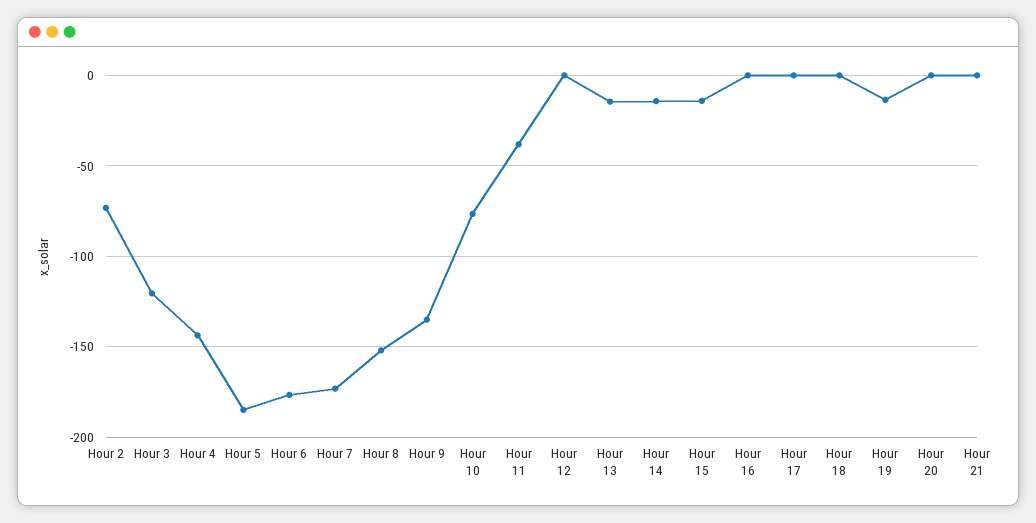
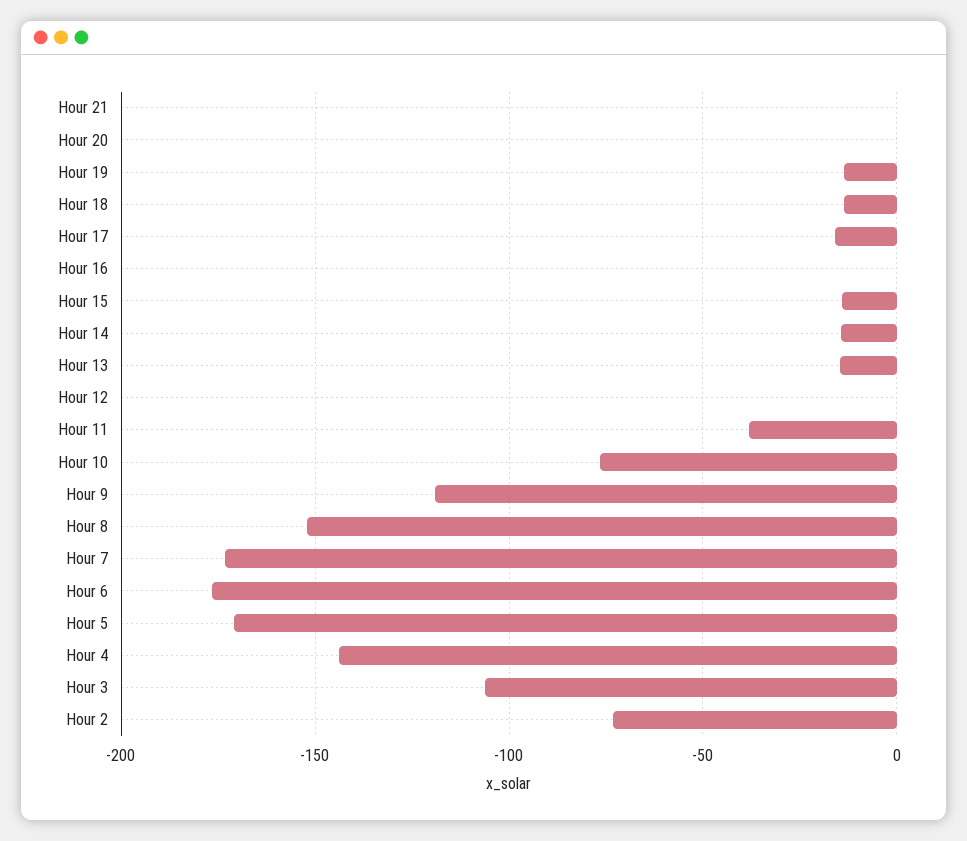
  {
    "Hour 2": -75,
-   "Hour 3": -120,
+   "Hour 3": -105,
    "Hour 4": -145,
-   "Hour 5": -185,
+   "Hour 5": -170,
    "Hour 6": -175,
    "Hour 7": -175,
    "Hour 8": -150,
-   "Hour 9": -135,
+   "Hour 9": -120,
    "Hour 10": -75,
    "Hour 11": -40,
    "Hour 12": 0,
    "Hour 13": -15,
    "Hour 14": -15,
    "Hour 15": -15,
    "Hour 16": 0,
-   "Hour 17": 0,
+   "Hour 17": -15,
-   "Hour 18": 0,
+   "Hour 18": -15,
    "Hour 19": -15,
    "Hour 20": 0,
    "Hour 21": 0
  }

